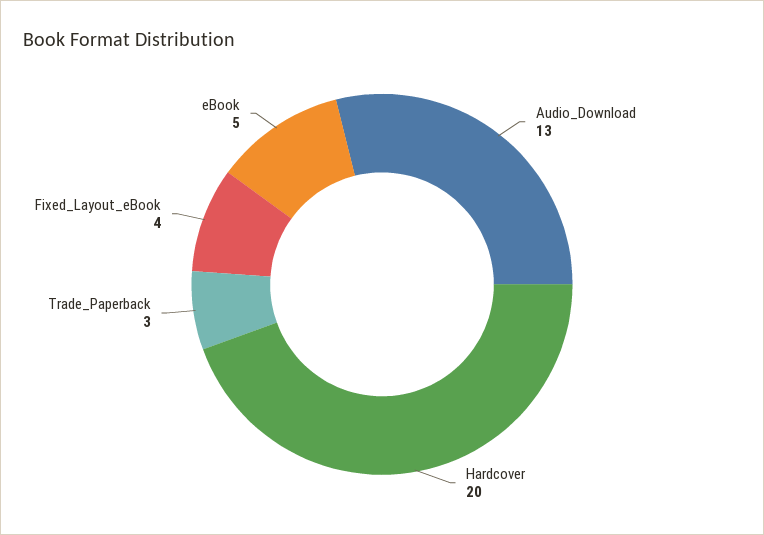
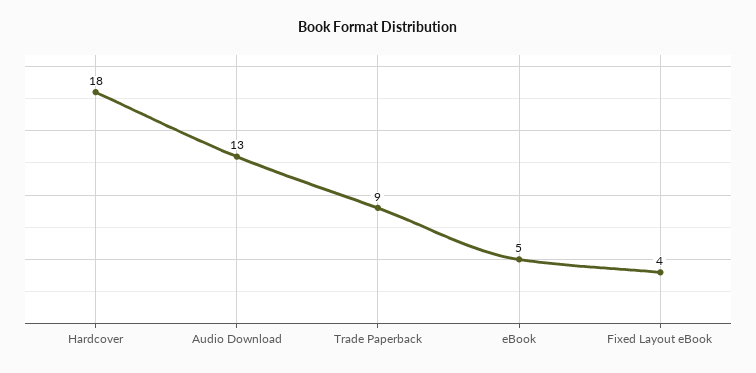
  {
    "Audio_Download": 13,
-   "Hardcover": 20,
+   "Hardcover": 18,
-   "Trade_Paperback": 3,
+   "Trade_Paperback": 9,
    "Fixed_Layout_eBook": 4,
    "eBook": 5
  }

